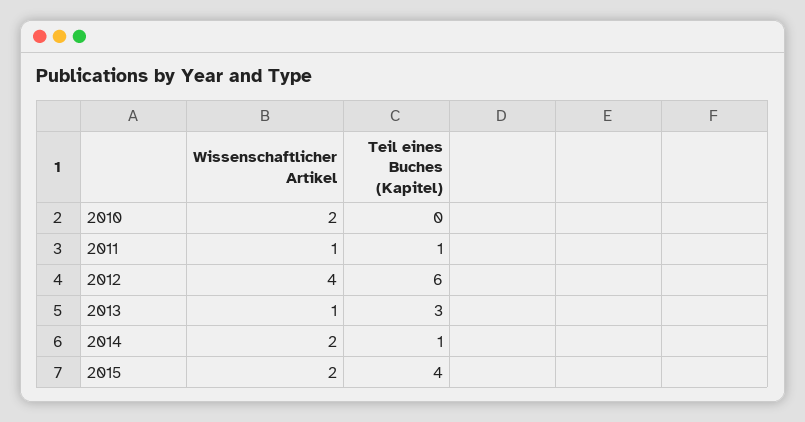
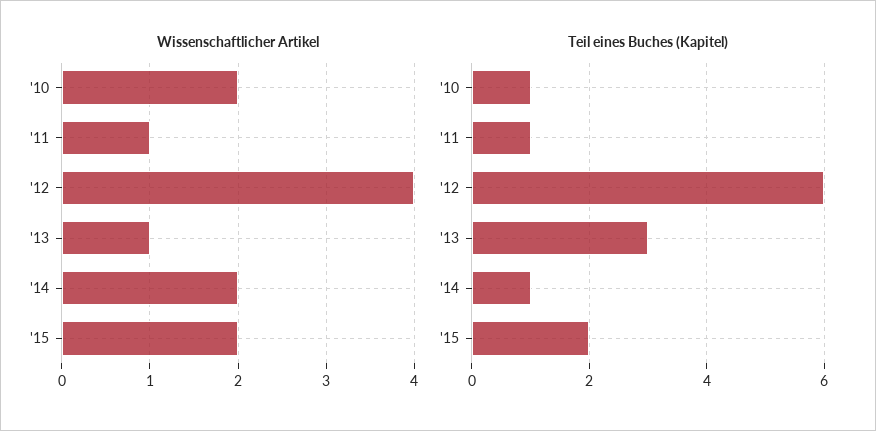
  {
    "Wissenschaftlicher Artikel": {
      "2010": 2,
      "2011": 1,
      "2012": 4,
      "2013": 1,
      "2014": 2,
      "2015": 2
    },
    "Teil eines Buches (Kapitel)": {
-     "2010": 0,
+     "2010": 1,
      "2011": 1,
      "2012": 6,
      "2013": 3,
      "2014": 1,
-     "2015": 4
+     "2015": 2
    }
  }

